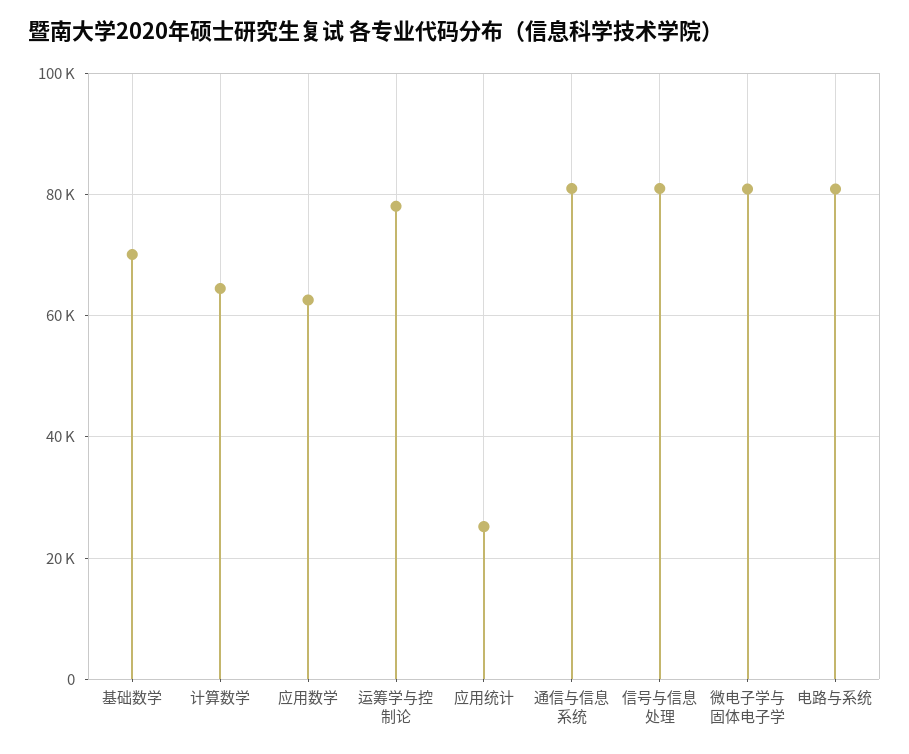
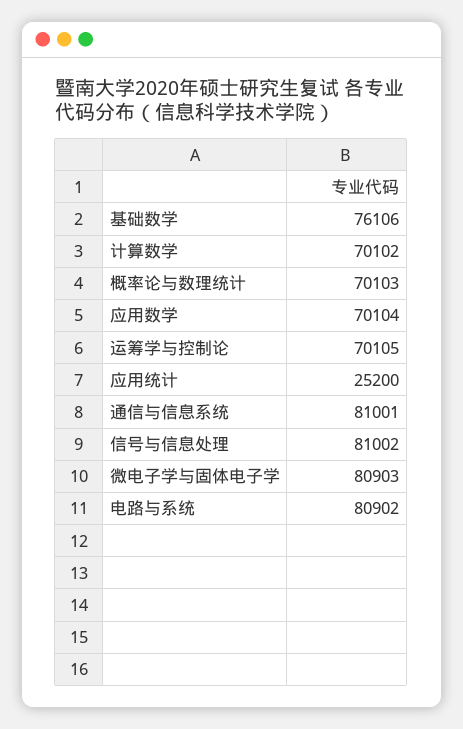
  {
-   "基础数学": 70000,
+   "基础数学": 76106,
-   "计算数学": 64000,
+   "计算数学": 70102,
-   "应用数学": 62000,
+   "应用数学": 70104,
-   "运筹学与控制论": 78000,
+   "运筹学与控制论": 70105,
    "应用统计": 25200,
    "通信与信息系统": 81001,
    "信号与信息处理": 81002,
    "微电子学与固体电子学": 80903,
-   "电路与系统": 80902
+   "电路与系统": 80902,
+   "概率论与数理统计": 70103
  }

